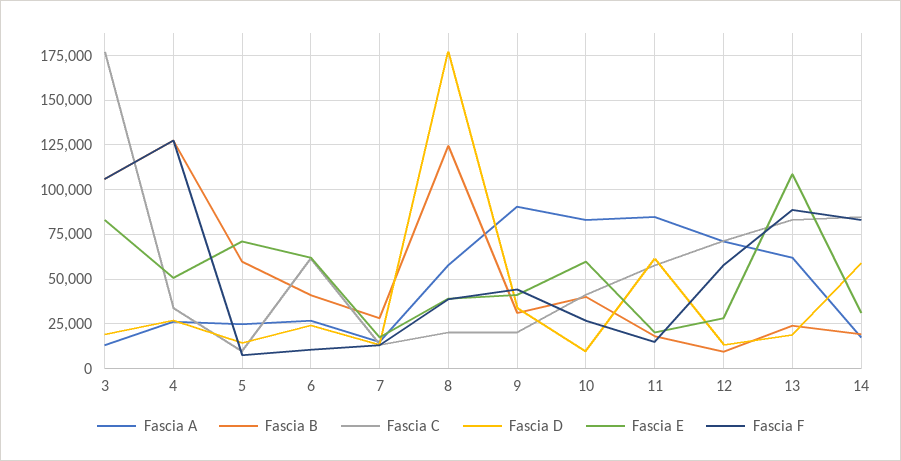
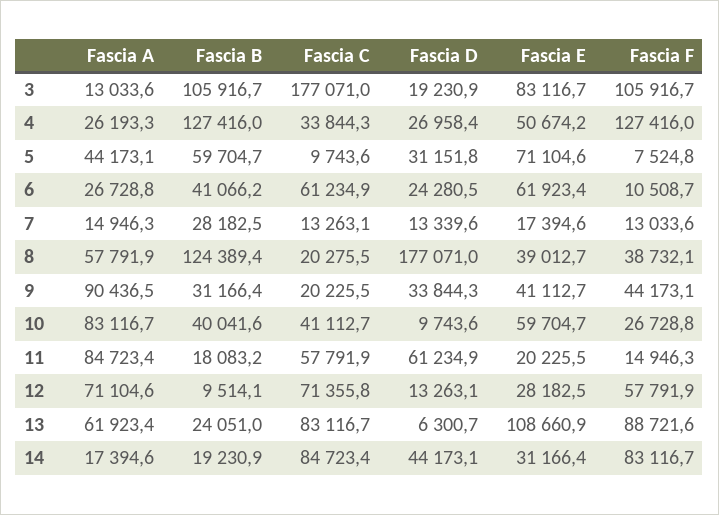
  {
    "Fascia A": {
      "3": 13033.6,
      "4": 26193.3,
-     "5": 25000,
+     "5": 44173.1,
      "6": 26728.8,
      "7": 14946.3,
      "8": 57791.9,
      "9": 90436.5,
      "10": 83116.7,
      "11": 84723.4,
      "12": 71104.6,
      "13": 61923.4,
      "14": 17394.6
    },
    "Fascia B": {
      "3": 105916.7,
      "4": 127416,
      "5": 59704.7,
      "6": 41066.2,
      "7": 28182.5,
      "8": 124389.4,
      "9": 31166.4,
      "10": 40041.6,
      "11": 18083.2,
      "12": 9514.1,
      "13": 24051,
      "14": 19230.9
    },
    "Fascia C": {
      "3": 177071,
      "4": 33844.3,
      "5": 9743.6,
      "6": 61234.9,
      "7": 13263.1,
      "8": 20275.5,
      "9": 20225.5,
      "10": 41112.7,
      "11": 57791.9,
      "12": 71355.8,
      "13": 83116.7,
      "14": 84723.4
    },
    "Fascia D": {
      "3": 19230.9,
      "4": 26958.4,
-     "5": 15000,
+     "5": 31151.8,
      "6": 24280.5,
      "7": 13339.6,
      "8": 177071,
      "9": 33844.3,
      "10": 9743.6,
      "11": 61234.9,
      "12": 13263.1,
-     "13": 20000,
+     "13": 6300.7,
-     "14": 60000
+     "14": 44173.1
    },
    "Fascia E": {
      "3": 83116.7,
      "4": 50674.2,
      "5": 71104.6,
      "6": 61923.4,
      "7": 17394.6,
      "8": 39012.7,
      "9": 41112.7,
      "10": 59704.7,
      "11": 20225.5,
      "12": 28182.5,
      "13": 108660.9,
      "14": 31166.4
    },
    "Fascia F": {
      "3": 105916.7,
      "4": 127416,
      "5": 7524.8,
      "6": 10508.7,
      "7": 13033.6,
      "8": 38732.1,
      "9": 44173.1,
      "10": 26728.8,
      "11": 14946.3,
      "12": 57791.9,
      "13": 88721.6,
      "14": 83116.7
    }
  }

